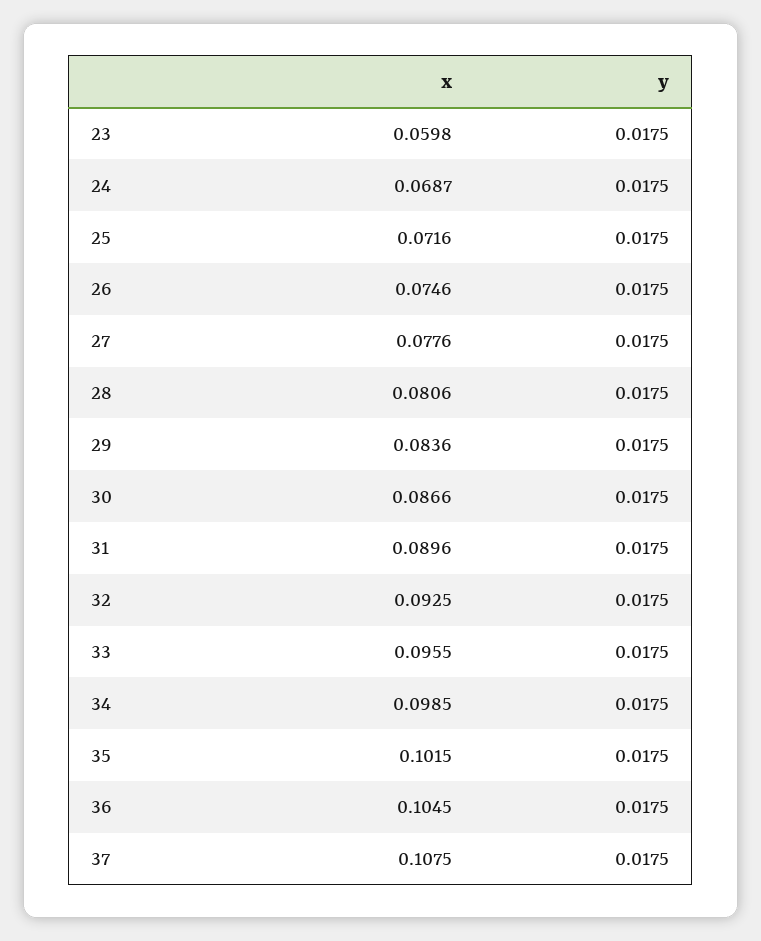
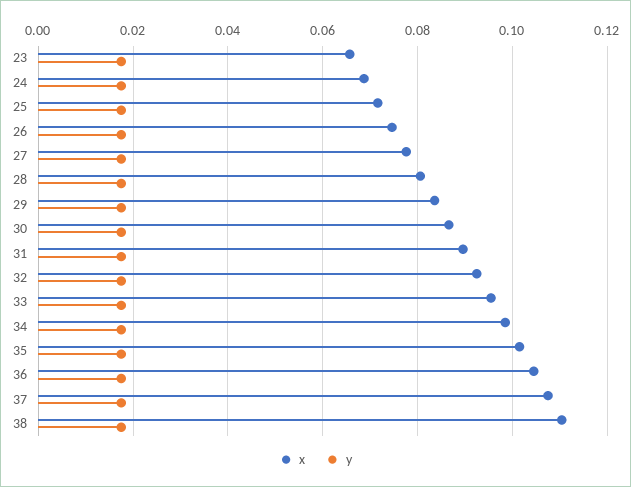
  {
    "x": {
-     "23": 0.0598,
+     "23": 0.066,
      "24": 0.0687,
      "25": 0.0716,
      "26": 0.0746,
      "27": 0.0776,
      "28": 0.0806,
      "29": 0.0836,
      "30": 0.0866,
      "31": 0.0896,
      "32": 0.0925,
      "33": 0.0955,
      "34": 0.0985,
      "35": 0.1015,
      "36": 0.1045,
-     "37": 0.1075
+     "37": 0.1075,
+     "38": 0.11
    },
    "y": {
      "23": 0.0175,
      "24": 0.0175,
      "25": 0.0175,
      "26": 0.0175,
      "27": 0.0175,
      "28": 0.0175,
      "29": 0.0175,
      "30": 0.0175,
      "31": 0.0175,
      "32": 0.0175,
      "33": 0.0175,
      "34": 0.0175,
      "35": 0.0175,
      "36": 0.0175,
-     "37": 0.0175
+     "37": 0.0175,
+     "38": 0.018
    }
  }

